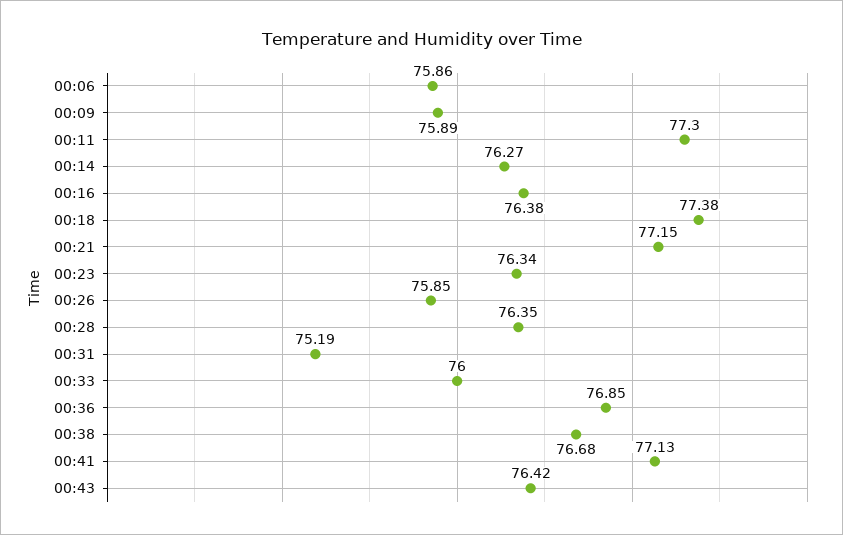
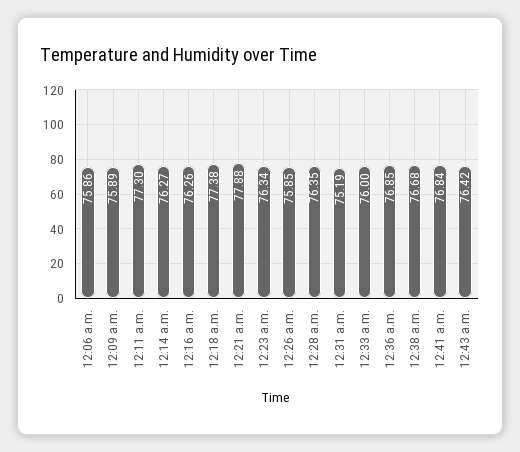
  {
    "00:06": 75.86,
    "00:09": 75.89,
    "00:11": 77.3,
    "00:14": 76.27,
-   "00:16": 76.38,
+   "00:16": 76.26,
    "00:18": 77.38,
-   "00:21": 77.15,
+   "00:21": 77.88,
    "00:23": 76.34,
    "00:26": 75.85,
    "00:28": 76.35,
    "00:31": 75.19,
    "00:33": 76,
    "00:36": 76.85,
    "00:38": 76.68,
-   "00:41": 77.13,
+   "00:41": 76.84,
    "00:43": 76.42
  }

